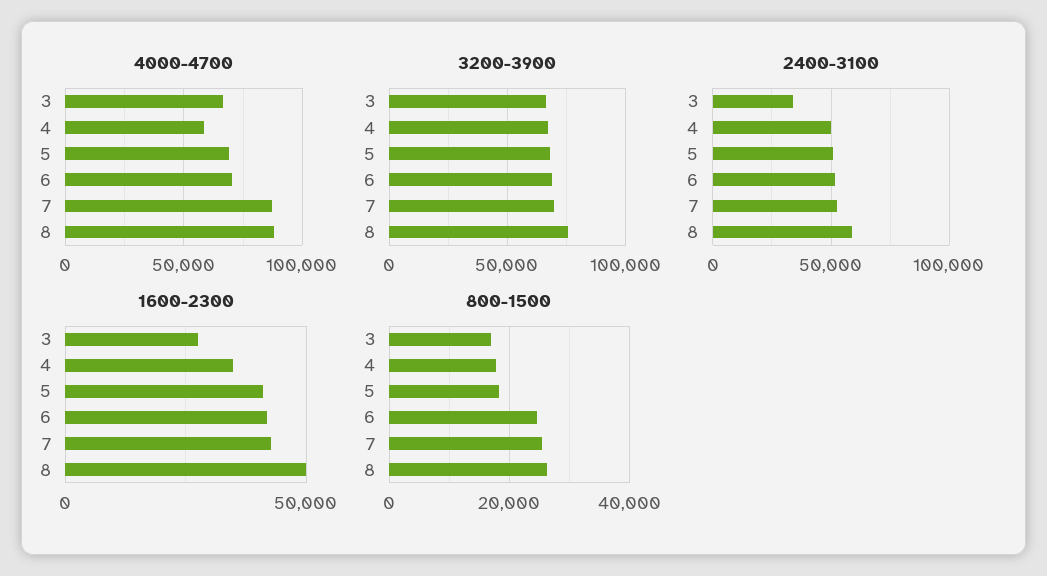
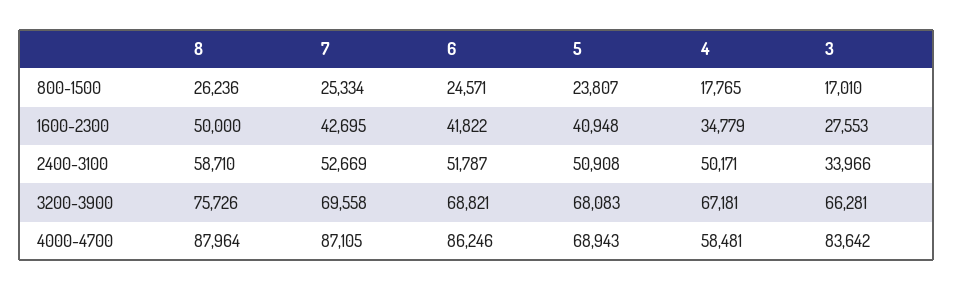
  {
    "4000-4700": {
-     "3": 65000,
+     "3": 83642,
      "4": 58481,
      "5": 68943,
-     "6": 70000,
+     "6": 86246,
      "7": 87105,
      "8": 87964
    },
    "3200-3900": {
      "3": 66281,
      "4": 67181,
      "5": 68083,
      "6": 68821,
      "7": 69558,
      "8": 75726
    },
    "2400-3100": {
      "3": 33966,
      "4": 50171,
      "5": 50908,
      "6": 51787,
      "7": 52669,
      "8": 58710
    },
    "1600-2300": {
      "3": 27553,
      "4": 34779,
      "5": 40948,
      "6": 41822,
      "7": 42695,
      "8": 50000
    },
    "800-1500": {
      "3": 17010,
      "4": 17765,
-     "5": 18000,
+     "5": 23807,
      "6": 24571,
      "7": 25334,
      "8": 26236
    }
  }

